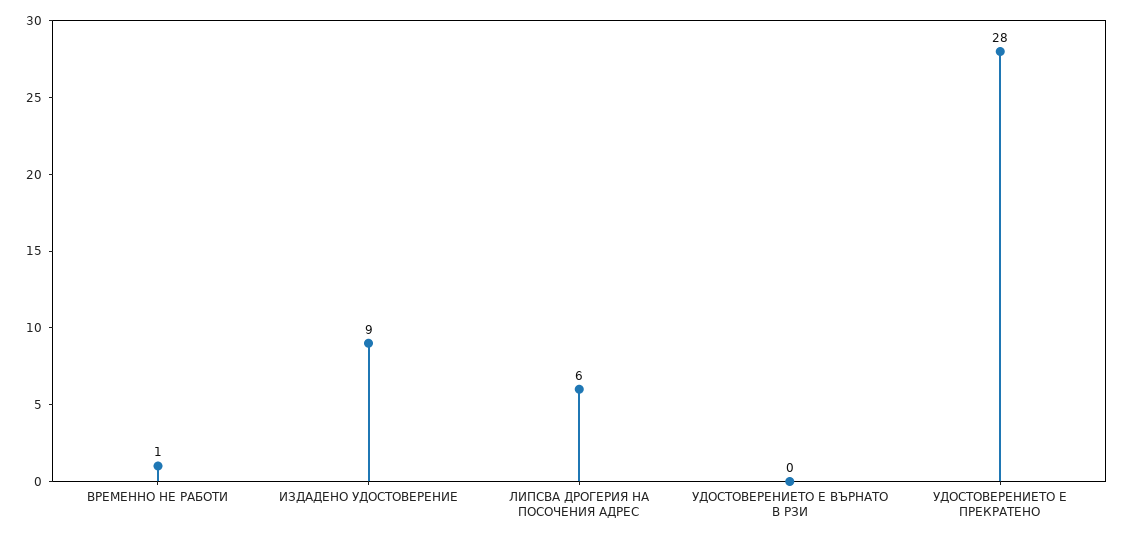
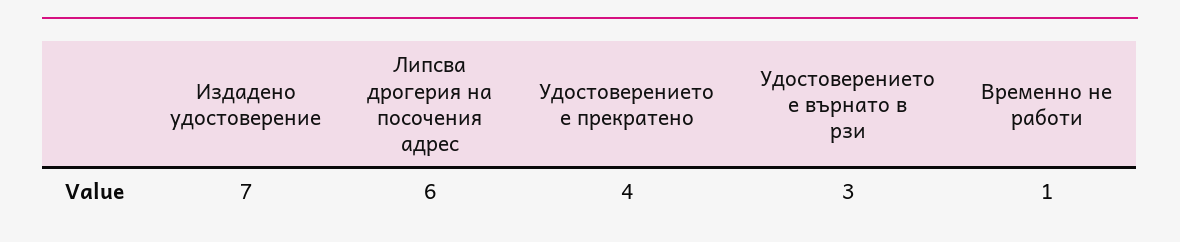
  {
    "ВРЕМЕННО НЕ РАБОТИ": 1,
-   "ИЗДАДЕНО УДОСТОВЕРЕНИЕ": 9,
+   "ИЗДАДЕНО УДОСТОВЕРЕНИЕ": 7,
    "ЛИПСВА ДРОГЕРИЯ НА ПОСОЧЕНИЯ АДРЕС": 6,
-   "УДОСТОВЕРЕНИЕТО Е ВЪРНАТО В РЗИ": 0,
+   "УДОСТОВЕРЕНИЕТО Е ВЪРНАТО В РЗИ": 3,
-   "УДОСТОВЕРЕНИЕТО Е ПРЕКРАТЕНО": 28
+   "УДОСТОВЕРЕНИЕТО Е ПРЕКРАТЕНО": 4
  }

